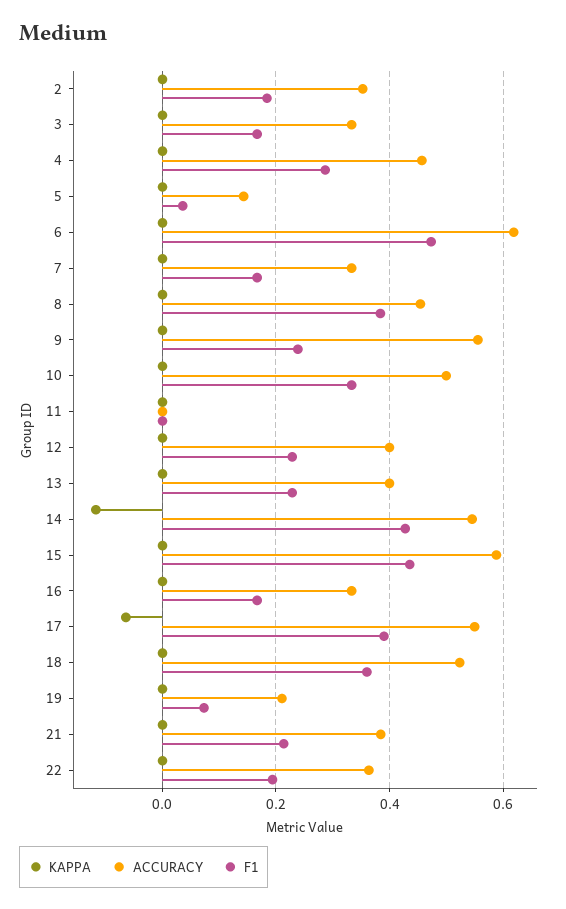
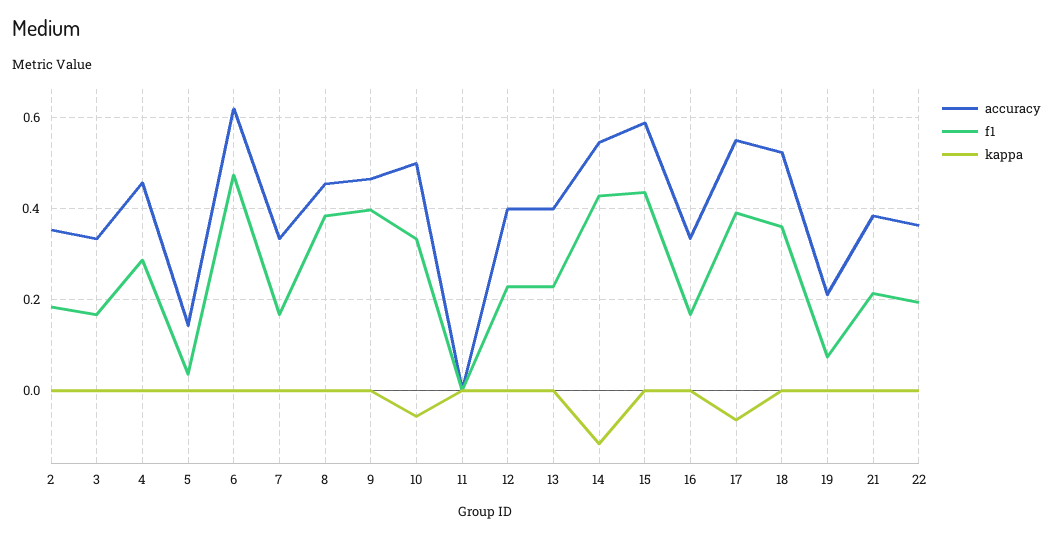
  {
    "KAPPA": {
      "2": 0,
      "3": 0,
      "4": 0,
      "5": 0,
      "6": 0,
      "7": 0,
      "8": 0,
      "9": 0,
-     "10": 0,
+     "10": -0.06,
      "11": 0,
      "12": 0,
      "13": 0,
      "14": -0.12,
      "15": 0,
      "16": 0,
      "17": -0.06,
      "18": 0,
      "19": 0,
      "21": 0,
      "22": 0
    },
    "ACCURACY": {
      "2": 0.36,
      "3": 0.34,
      "4": 0.46,
      "5": 0.14,
      "6": 0.62,
      "7": 0.34,
      "8": 0.46,
-     "9": 0.56,
+     "9": 0.46,
      "10": 0.5,
      "11": 0,
      "12": 0.4,
      "13": 0.4,
      "14": 0.54,
      "15": 0.58,
      "16": 0.34,
      "17": 0.56,
      "18": 0.52,
      "19": 0.22,
      "21": 0.38,
      "22": 0.36
    },
    "F1": {
      "2": 0.18,
      "3": 0.16,
      "4": 0.28,
      "5": 0.04,
      "6": 0.48,
      "7": 0.16,
      "8": 0.38,
-     "9": 0.24,
+     "9": 0.4,
      "10": 0.34,
      "11": 0,
      "12": 0.22,
      "13": 0.22,
      "14": 0.42,
      "15": 0.44,
      "16": 0.16,
      "17": 0.4,
      "18": 0.36,
      "19": 0.08,
      "21": 0.22,
      "22": 0.2
    }
  }

